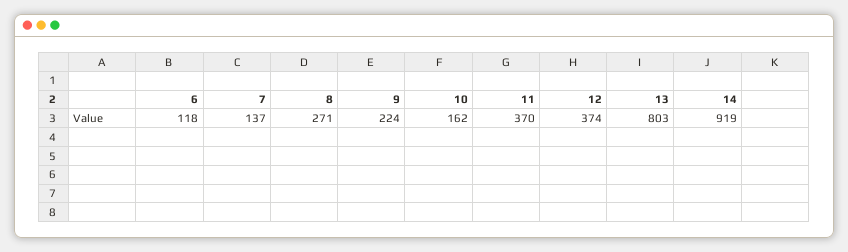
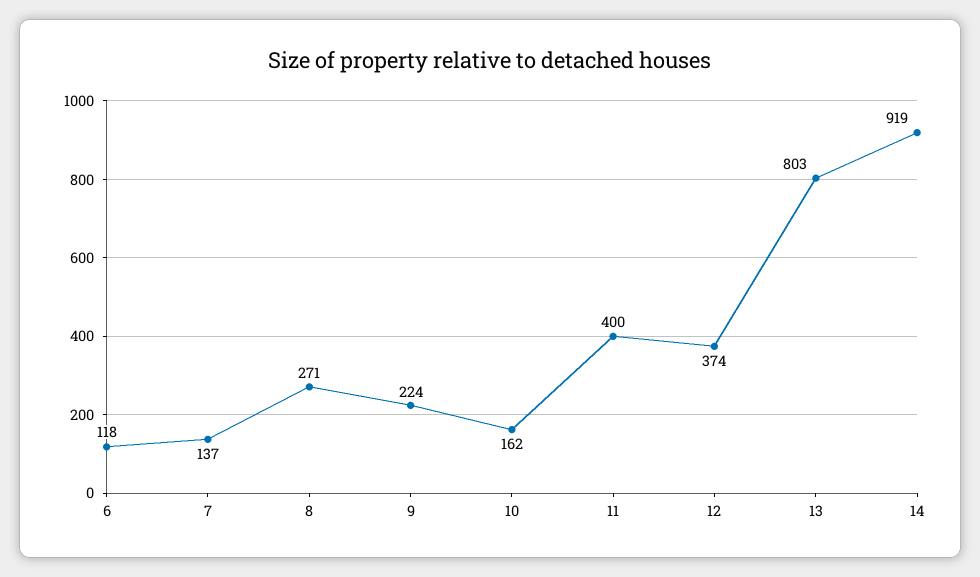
  {
    "6": 118,
    "7": 137,
    "8": 271,
    "9": 224,
    "10": 162,
-   "11": 370,
+   "11": 400,
    "12": 374,
    "13": 803,
    "14": 919
  }

